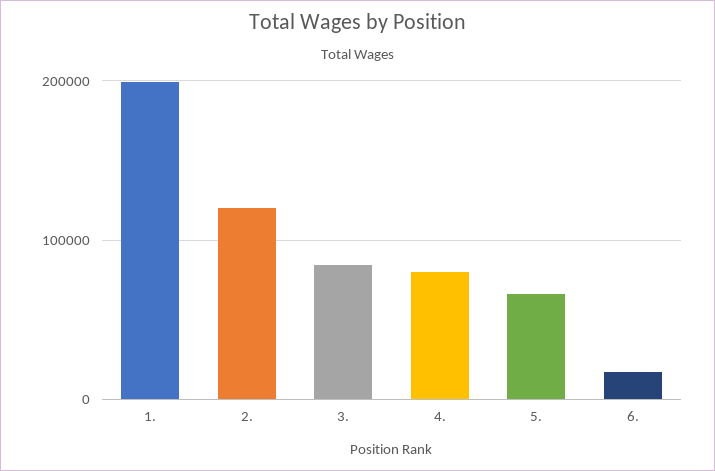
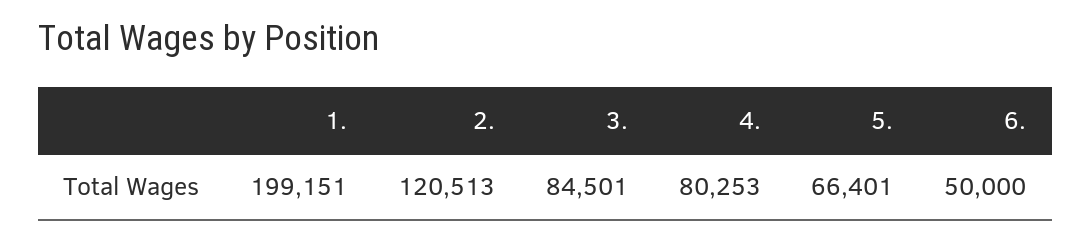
  {
    "1.": 199151,
    "2.": 120513,
    "3.": 84501,
    "4.": 80253,
    "5.": 66401,
-   "6.": 20000
+   "6.": 50000
  }

